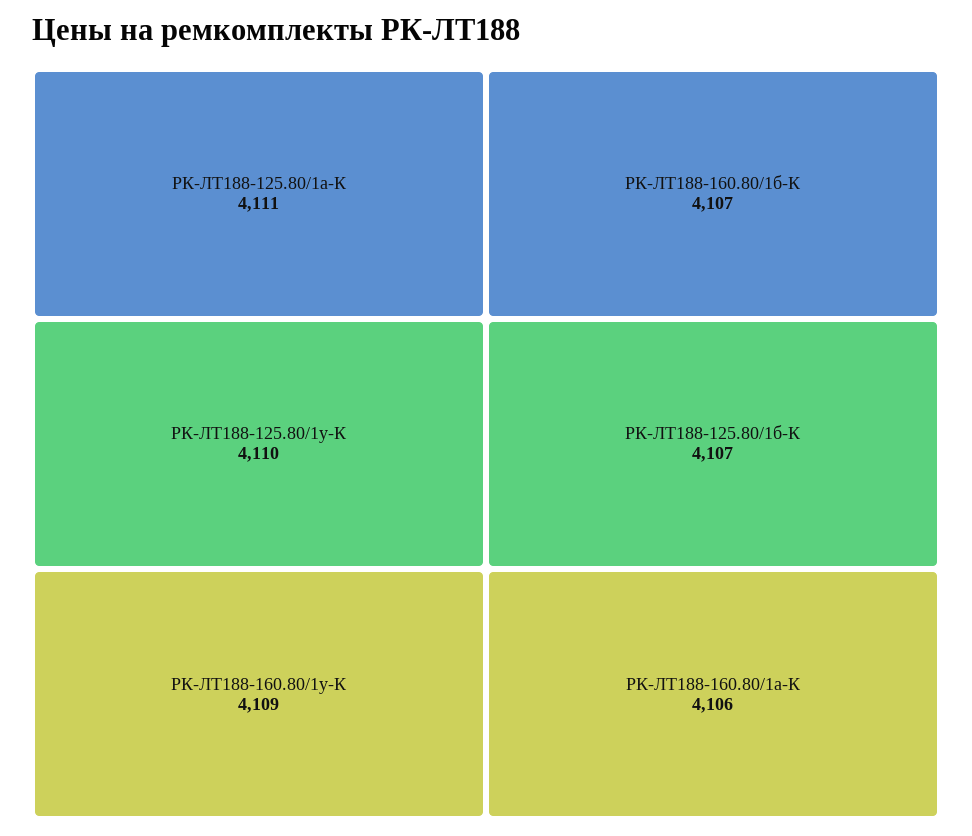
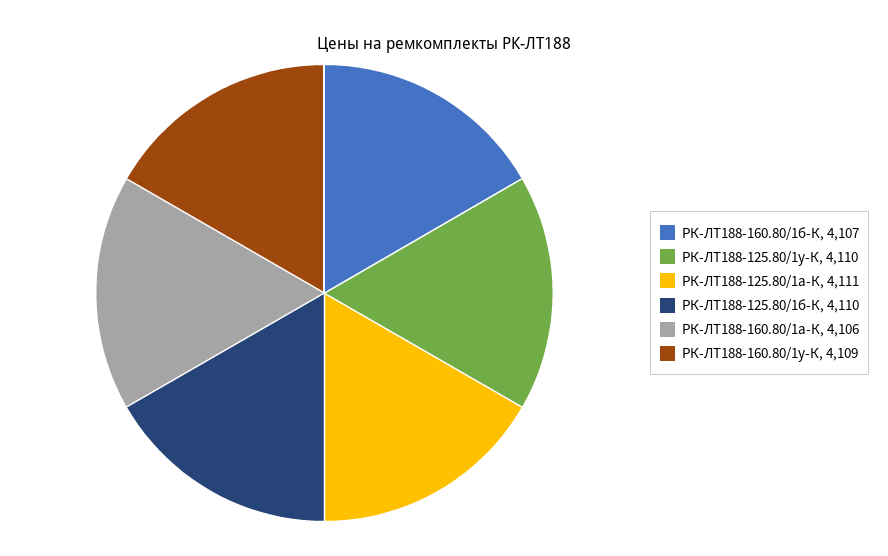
  {
    "РК-ЛТ188-125.80/1а-К": 4111,
    "РК-ЛТ188-125.80/1у-К": 4110,
    "РК-ЛТ188-160.80/1у-К": 4109,
    "РК-ЛТ188-160.80/1б-К": 4107,
-   "РК-ЛТ188-125.80/1б-К": 4107,
+   "РК-ЛТ188-125.80/1б-К": 4110,
    "РК-ЛТ188-160.80/1а-К": 4106
  }

